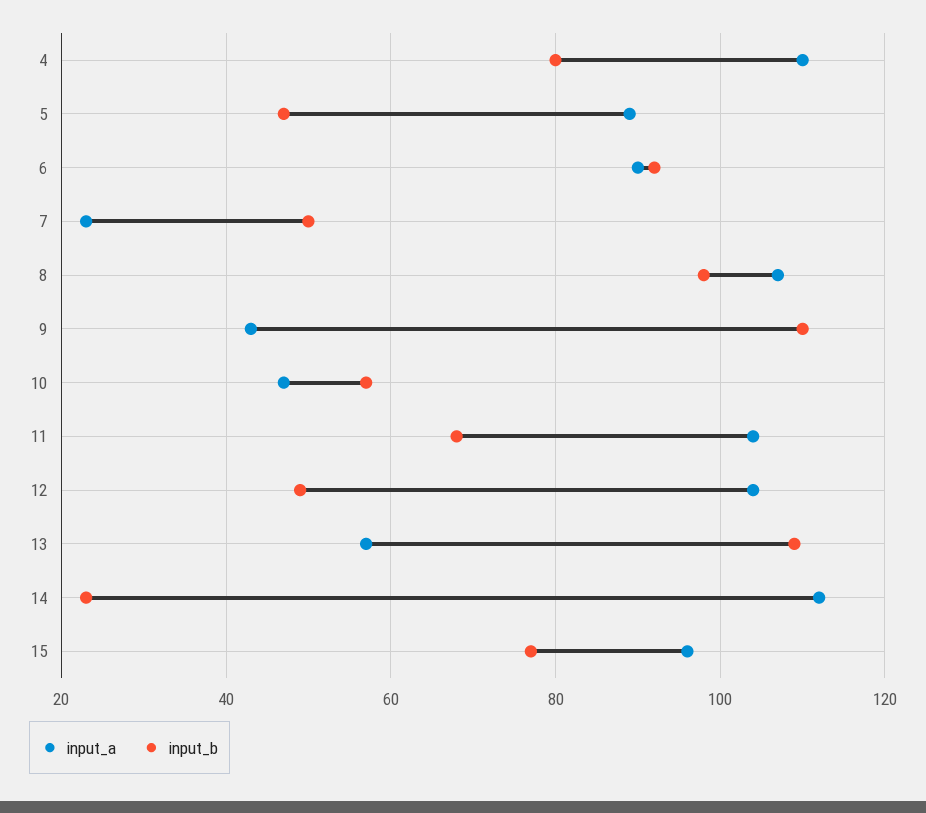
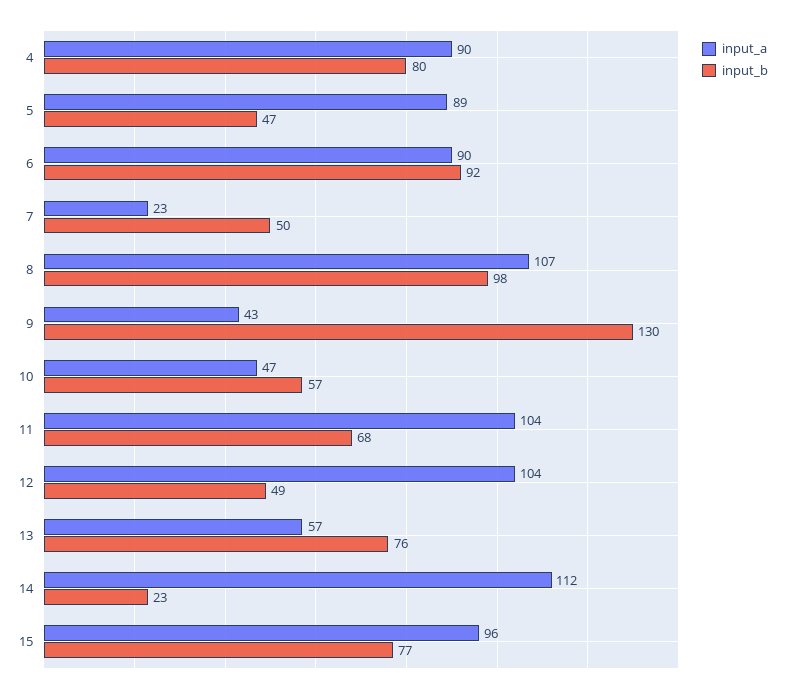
  {
    "input_a": {
-     "4": 110,
+     "4": 90,
      "5": 89,
      "6": 90,
      "7": 23,
      "8": 107,
      "9": 43,
      "10": 47,
      "11": 104,
      "12": 104,
      "13": 57,
      "14": 112,
      "15": 96
    },
    "input_b": {
      "4": 80,
      "5": 47,
      "6": 92,
      "7": 50,
      "8": 98,
-     "9": 110,
+     "9": 130,
      "10": 57,
      "11": 68,
      "12": 49,
-     "13": 110,
+     "13": 76,
      "14": 23,
      "15": 77
    }
  }

